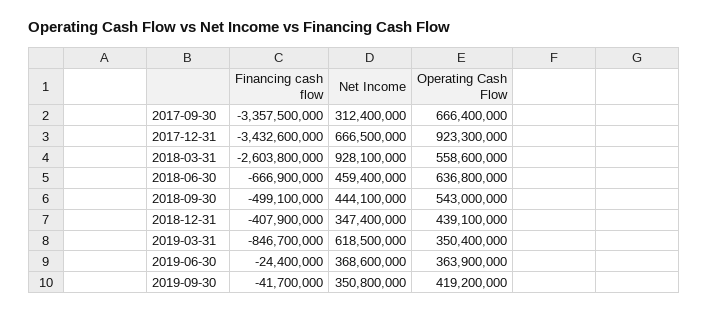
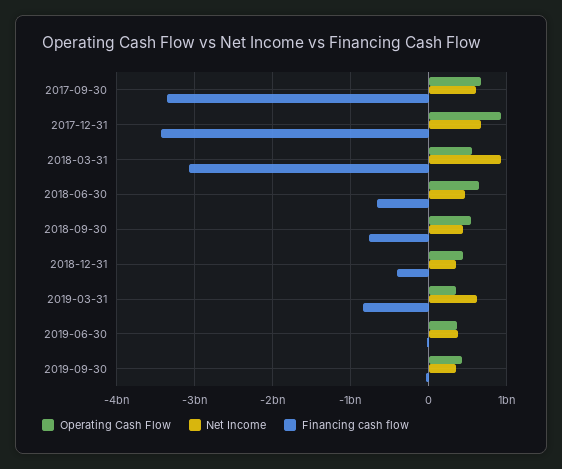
  {
    "Financing cash flow": {
      "2017-09-30": -3357500000,
      "2017-12-31": -3432600000,
-     "2018-03-31": -2603800000,
+     "2018-03-31": -3100000000,
      "2018-06-30": -666900000,
-     "2018-09-30": -499100000,
+     "2018-09-30": -800000000,
      "2018-12-31": -407900000,
      "2019-03-31": -846700000,
      "2019-06-30": -24400000,
      "2019-09-30": -41700000
    },
    "Net Income": {
-     "2017-09-30": 312400000,
+     "2017-09-30": 600000000,
      "2017-12-31": 666500000,
      "2018-03-31": 928100000,
      "2018-06-30": 459400000,
      "2018-09-30": 444100000,
      "2018-12-31": 347400000,
      "2019-03-31": 618500000,
      "2019-06-30": 368600000,
      "2019-09-30": 350800000
    },
    "Operating Cash Flow": {
      "2017-09-30": 666400000,
      "2017-12-31": 923300000,
      "2018-03-31": 558600000,
      "2018-06-30": 636800000,
      "2018-09-30": 543000000,
      "2018-12-31": 439100000,
      "2019-03-31": 350400000,
      "2019-06-30": 363900000,
      "2019-09-30": 419200000
    }
  }

